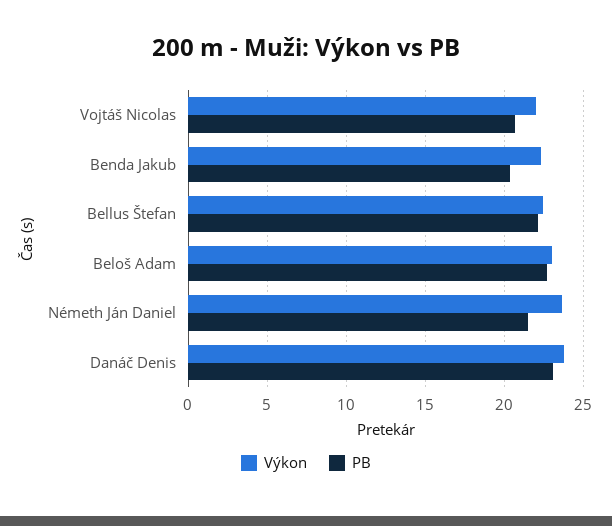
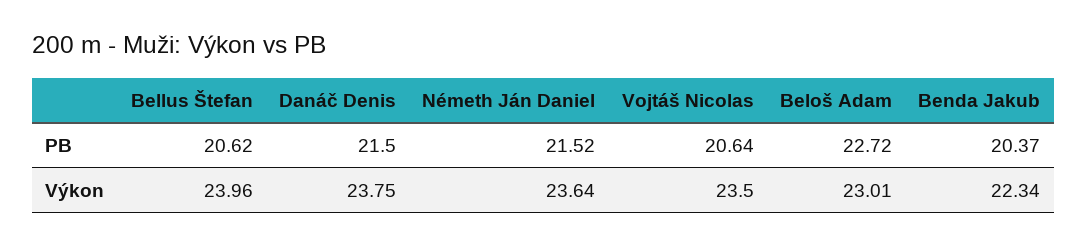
  {
    "Výkon": {
-     "Vojtáš Nicolas": 22,
+     "Vojtáš Nicolas": 23.5,
      "Benda Jakub": 22.34,
-     "Bellus Štefan": 22.5,
+     "Bellus Štefan": 23.96,
      "Beloš Adam": 23.01,
      "Németh Ján Daniel": 23.64,
      "Danáč Denis": 23.75
    },
    "PB": {
      "Vojtáš Nicolas": 20.64,
      "Benda Jakub": 20.37,
-     "Bellus Štefan": 22,
+     "Bellus Štefan": 20.62,
      "Beloš Adam": 22.72,
      "Németh Ján Daniel": 21.52,
-     "Danáč Denis": 23
+     "Danáč Denis": 21.5
    }
  }

